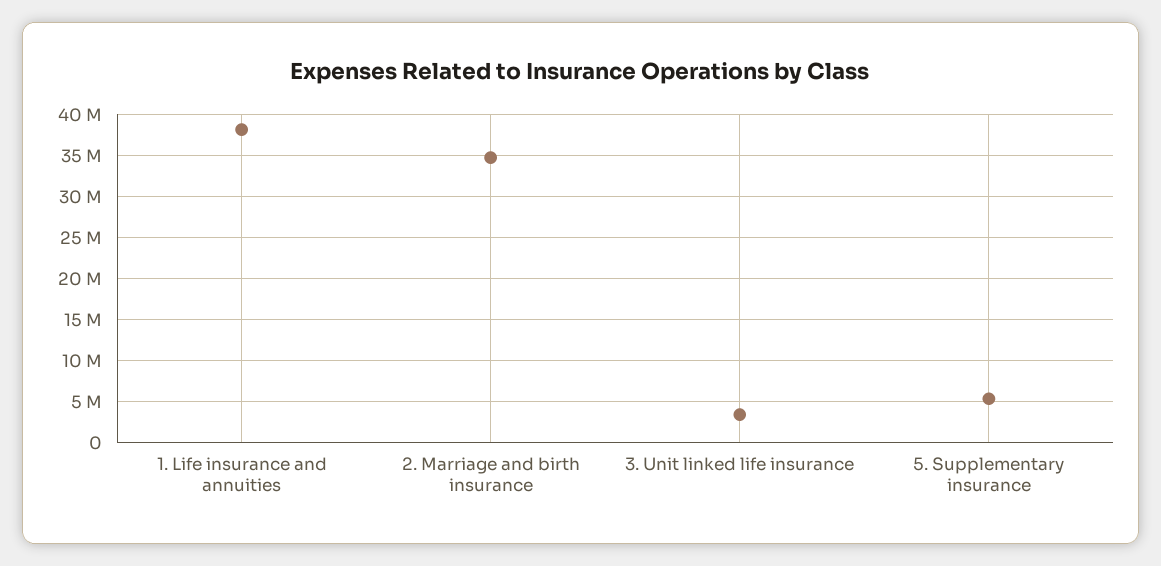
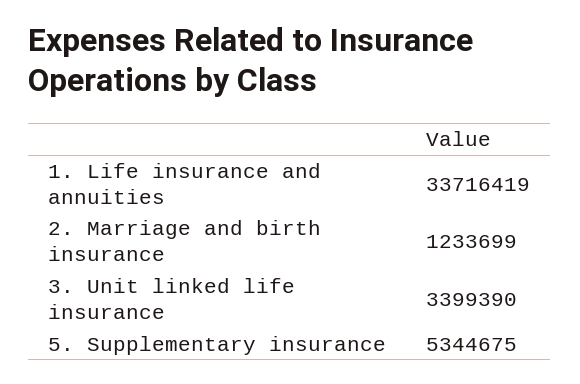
  {
-   "1. Life insurance and annuities": 38000000,
+   "1. Life insurance and annuities": 33716419,
-   "2. Marriage and birth insurance": 35000000,
+   "2. Marriage and birth insurance": 1233699,
    "3. Unit linked life insurance": 3399390,
    "5. Supplementary insurance": 5344675
  }

